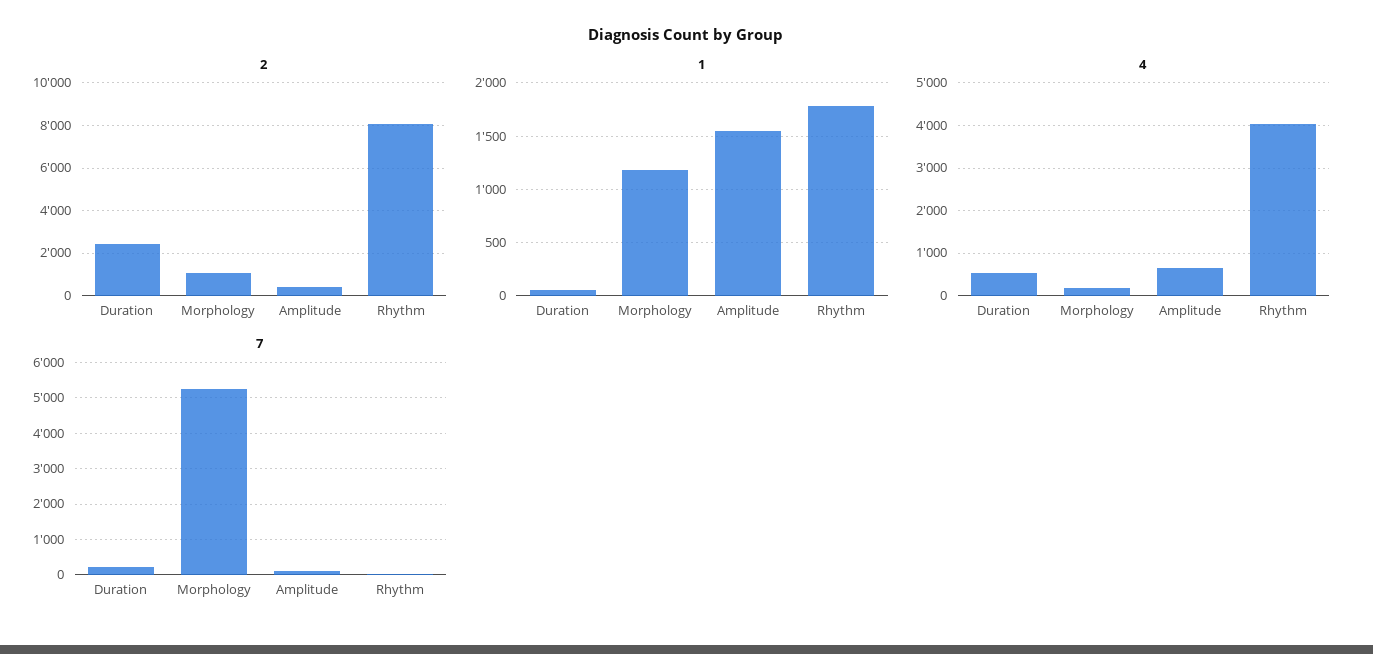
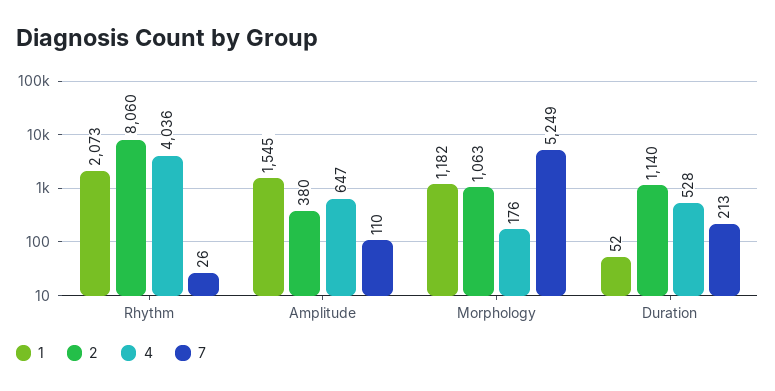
  {
    "2": {
-     "Duration": 2500,
+     "Duration": 1140,
      "Morphology": 1063,
      "Amplitude": 380,
      "Rhythm": 8060
    },
    "1": {
      "Duration": 52,
      "Morphology": 1182,
      "Amplitude": 1545,
-     "Rhythm": 1800
+     "Rhythm": 2073
    },
    "4": {
      "Duration": 528,
      "Morphology": 176,
      "Amplitude": 647,
      "Rhythm": 4036
    },
    "7": {
      "Duration": 213,
      "Morphology": 5249,
      "Amplitude": 110,
      "Rhythm": 26
    }
  }

